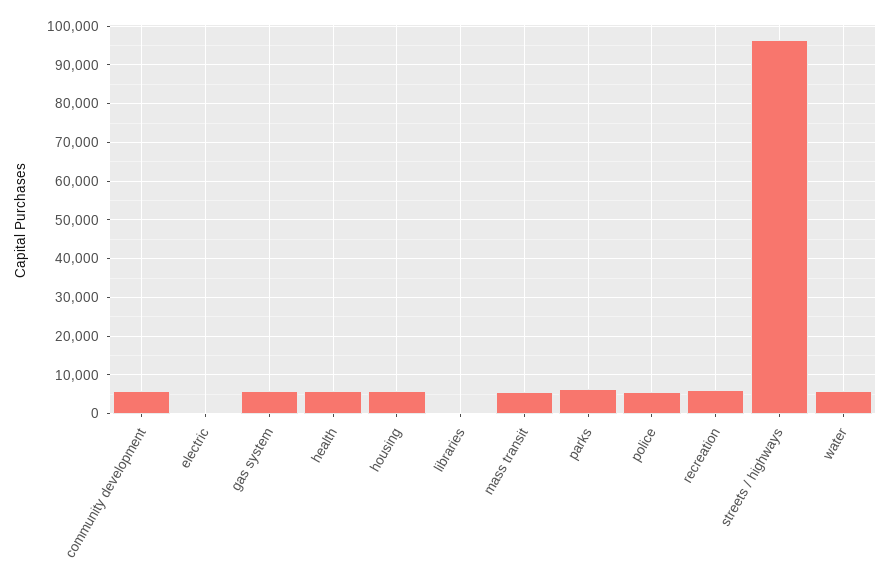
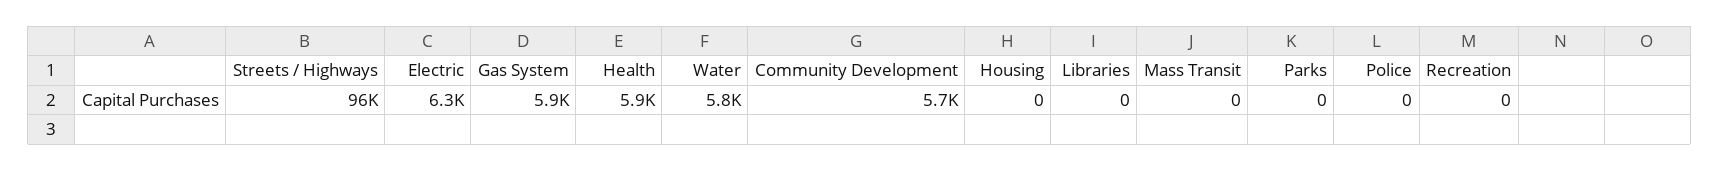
  {
    "community development": 5700,
-   "electric": 0,
+   "electric": 6300,
    "gas system": 5900,
    "health": 5900,
-   "housing": 6000,
+   "housing": 0,
    "libraries": 0,
-   "mass transit": 6000,
+   "mass transit": 0,
-   "parks": 6000,
+   "parks": 0,
-   "police": 6000,
+   "police": 0,
-   "recreation": 6000,
+   "recreation": 0,
    "streets / highways": 96000,
    "water": 5800
  }

